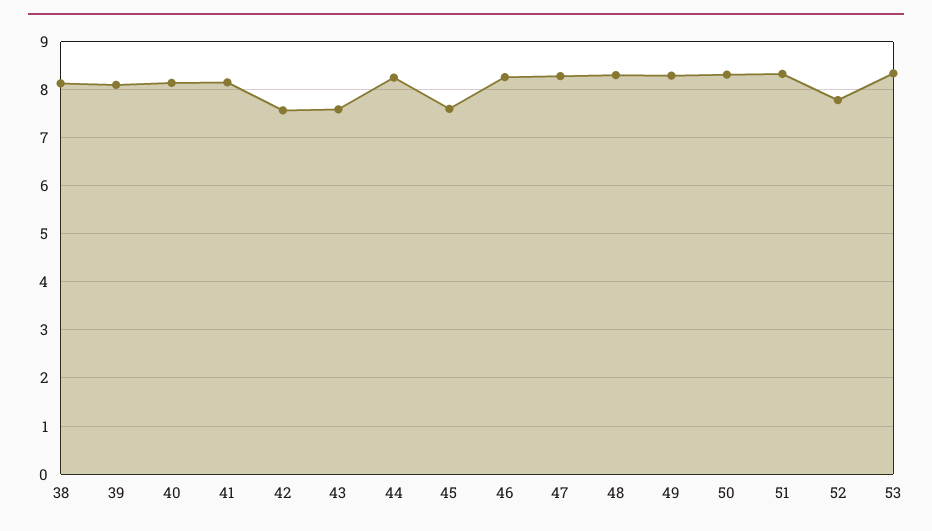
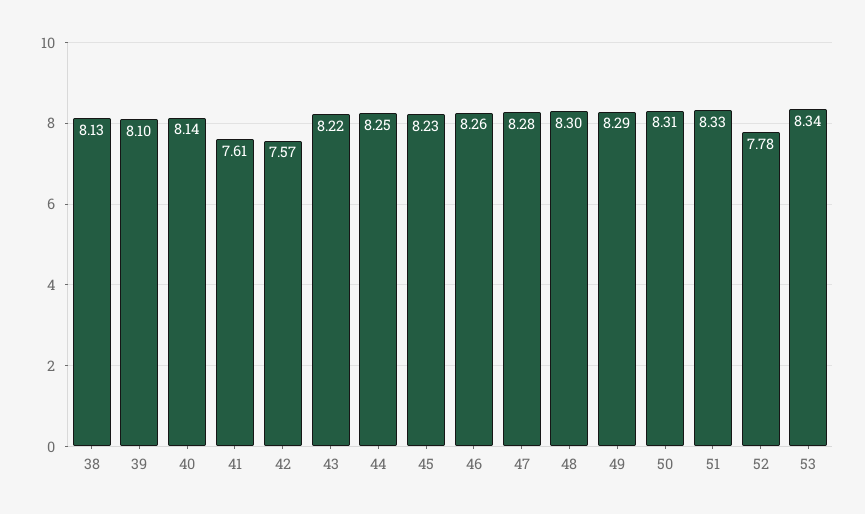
  {
    "38": 8.13,
    "39": 8.1,
    "40": 8.14,
-   "41": 8.2,
+   "41": 7.61,
    "42": 7.57,
-   "43": 7.6,
+   "43": 8.22,
    "44": 8.25,
-   "45": 7.6,
+   "45": 8.23,
    "46": 8.26,
    "47": 8.28,
    "48": 8.3,
    "49": 8.29,
    "50": 8.31,
    "51": 8.33,
    "52": 7.78,
    "53": 8.34
  }

